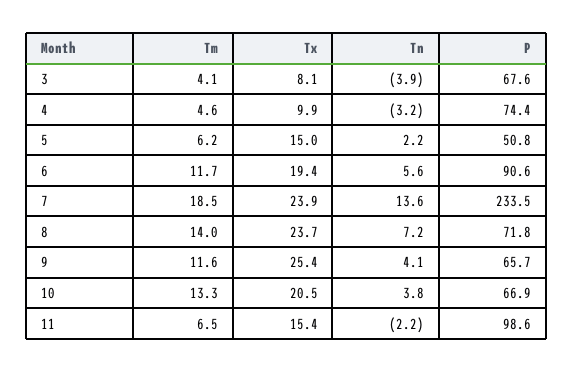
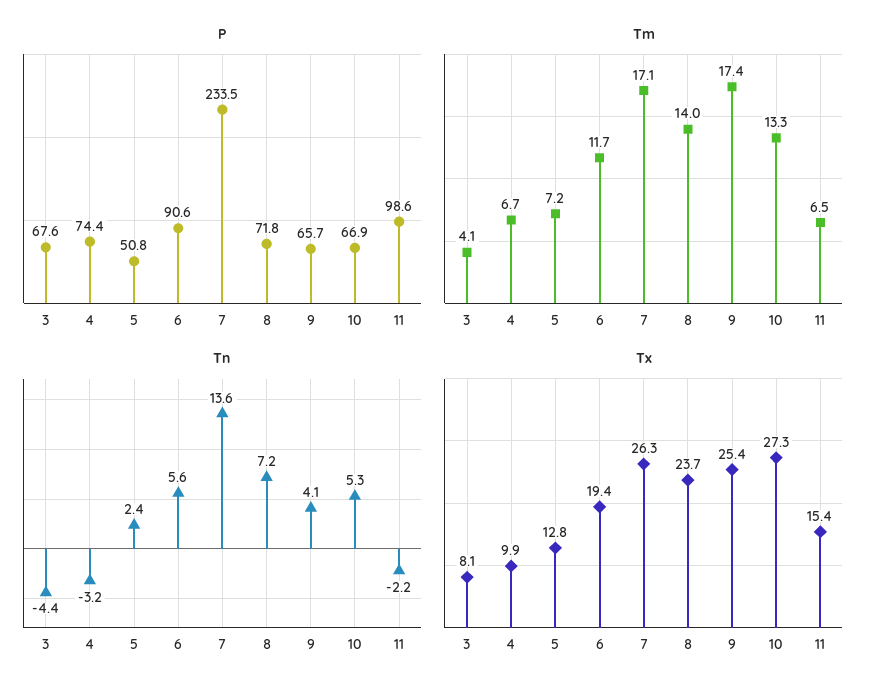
  {
    "Tm": {
      "3": 4.1,
-     "4": 4.6,
+     "4": 6.7,
-     "5": 6.2,
+     "5": 7.2,
      "6": 11.7,
-     "7": 18.5,
+     "7": 17.1,
      "8": 14,
-     "9": 11.6,
+     "9": 17.4,
      "10": 13.3,
      "11": 6.5
    },
    "Tx": {
      "3": 8.1,
      "4": 9.9,
-     "5": 15,
+     "5": 12.8,
      "6": 19.4,
-     "7": 23.9,
+     "7": 26.3,
      "8": 23.7,
      "9": 25.4,
-     "10": 20.5,
+     "10": 27.3,
      "11": 15.4
    },
    "Tn": {
-     "3": -3.9,
+     "3": -4.4,
      "4": -3.2,
-     "5": 2.2,
+     "5": 2.4,
      "6": 5.6,
      "7": 13.6,
      "8": 7.2,
      "9": 4.1,
-     "10": 3.8,
+     "10": 5.3,
      "11": -2.2
    },
    "P": {
      "3": 67.6,
      "4": 74.4,
      "5": 50.8,
      "6": 90.6,
      "7": 233.5,
      "8": 71.8,
      "9": 65.7,
      "10": 66.9,
      "11": 98.6
    }
  }

